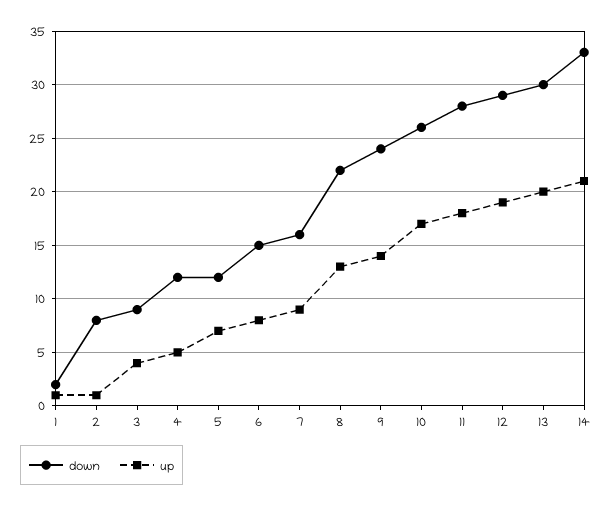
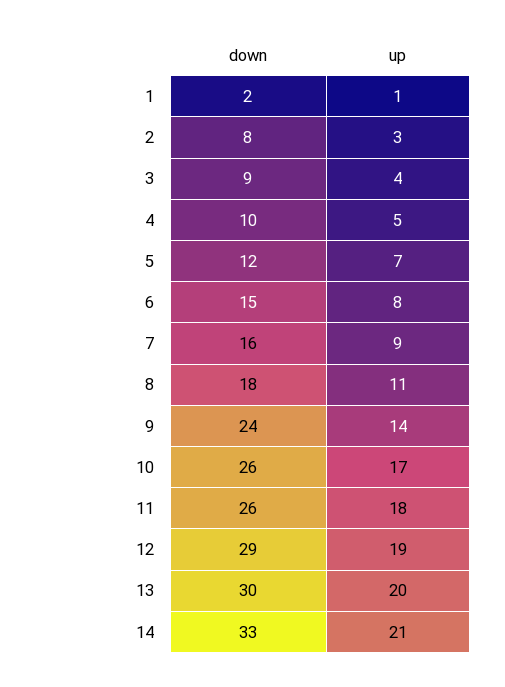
  {
    "down": {
      "1": 2,
      "2": 8,
      "3": 9,
-     "4": 12,
+     "4": 10,
      "5": 12,
      "6": 15,
      "7": 16,
-     "8": 22,
+     "8": 18,
      "9": 24,
      "10": 26,
-     "11": 28,
+     "11": 26,
      "12": 29,
      "13": 30,
      "14": 33
    },
    "up": {
      "1": 1,
-     "2": 1,
+     "2": 3,
      "3": 4,
      "4": 5,
      "5": 7,
      "6": 8,
      "7": 9,
-     "8": 13,
+     "8": 11,
      "9": 14,
      "10": 17,
      "11": 18,
      "12": 19,
      "13": 20,
      "14": 21
    }
  }

